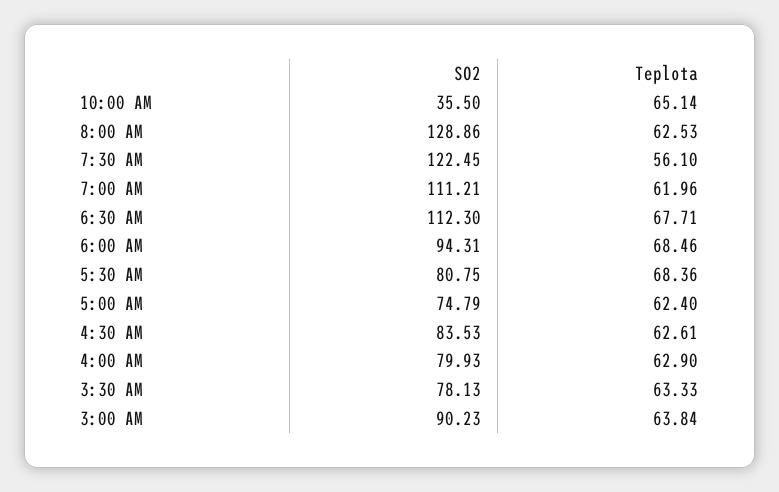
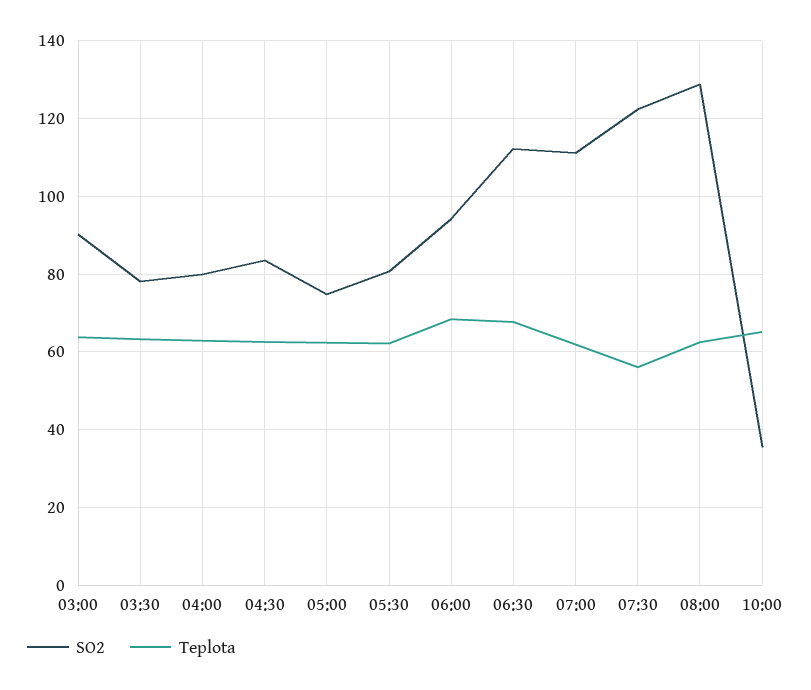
  {
    "SO2": {
      "10:00 AM": 35.5,
      "8:00 AM": 128.86,
      "7:30 AM": 122.45,
      "7:00 AM": 111.21,
      "6:30 AM": 112.3,
      "6:00 AM": 94.31,
      "5:30 AM": 80.75,
      "5:00 AM": 74.79,
      "4:30 AM": 83.53,
      "4:00 AM": 79.93,
      "3:30 AM": 78.13,
      "3:00 AM": 90.23
    },
    "Teplota": {
      "10:00 AM": 65.14,
      "8:00 AM": 62.53,
      "7:30 AM": 56.1,
      "7:00 AM": 61.96,
      "6:30 AM": 67.71,
      "6:00 AM": 68.46,
-     "5:30 AM": 68.36,
+     "5:30 AM": 62,
      "5:00 AM": 62.4,
      "4:30 AM": 62.61,
      "4:00 AM": 62.9,
      "3:30 AM": 63.33,
      "3:00 AM": 63.84
    }
  }

